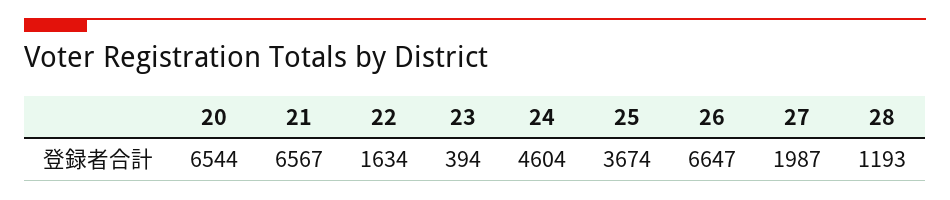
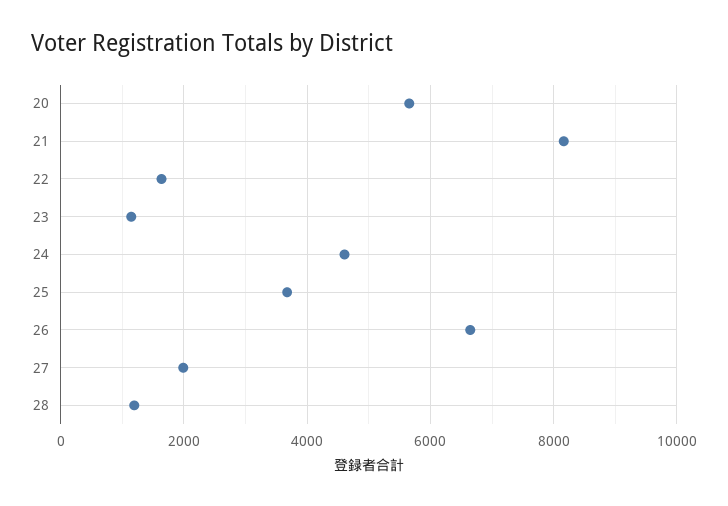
  {
-   "20": 6544,
+   "20": 5600,
-   "21": 6567,
+   "21": 8200,
    "22": 1634,
-   "23": 394,
+   "23": 1200,
    "24": 4604,
    "25": 3674,
    "26": 6647,
    "27": 1987,
    "28": 1193
  }

